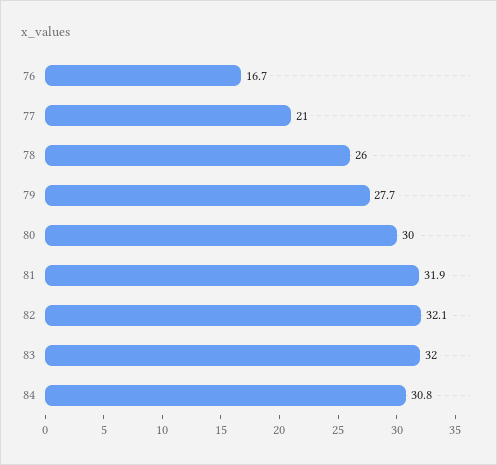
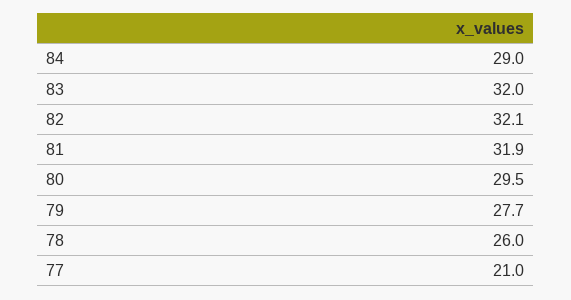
  {
-   "76": 16.7,
    "77": 21,
    "78": 26,
    "79": 27.7,
-   "80": 30,
+   "80": 29.5,
    "81": 31.9,
    "82": 32.1,
    "83": 32,
-   "84": 30.8
+   "84": 29
  }

